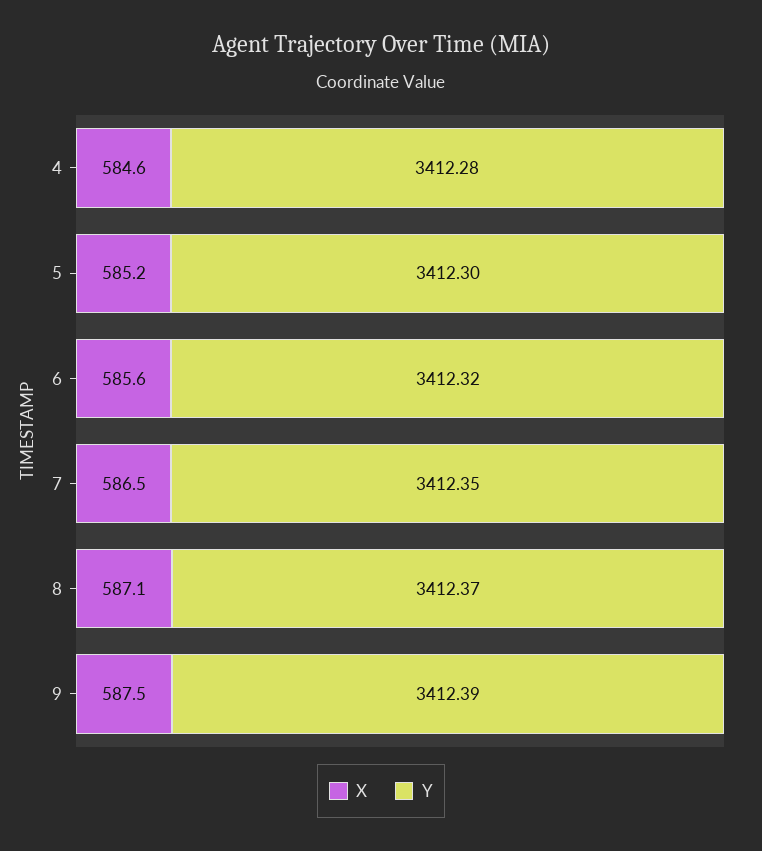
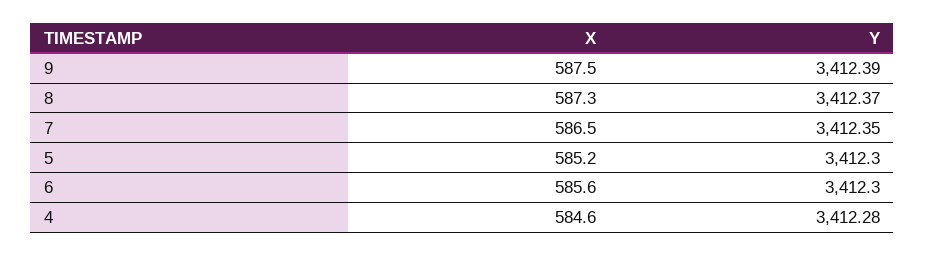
  {
    "X": {
      "4": 584.6,
      "5": 585.2,
      "6": 585.6,
      "7": 586.5,
-     "8": 587.1,
+     "8": 587.3,
      "9": 587.5
    },
    "Y": {
      "4": 3412.28,
      "5": 3412.3,
-     "6": 3412.32,
+     "6": 3412.3,
      "7": 3412.35,
      "8": 3412.37,
      "9": 3412.39
    }
  }

